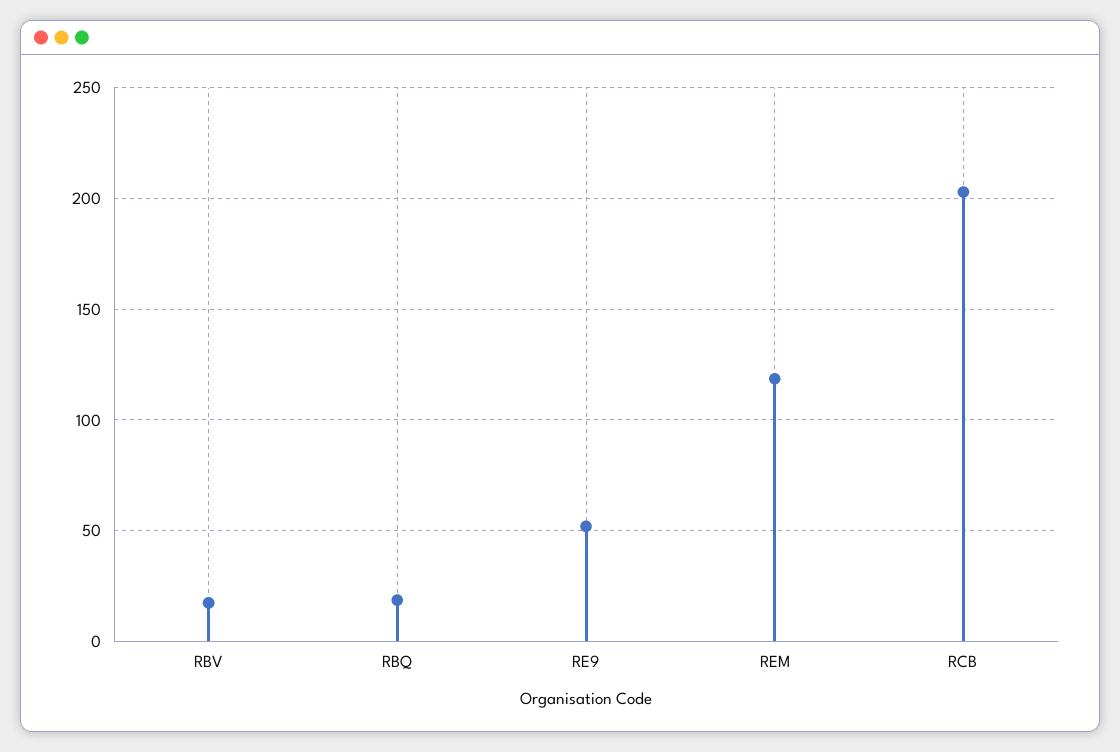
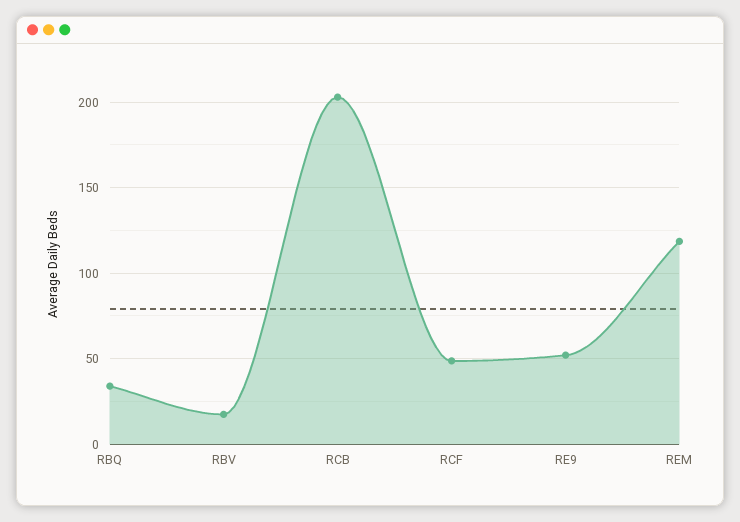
  {
    "RBV": 15,
-   "RBQ": 20,
+   "RBQ": 35,
    "RE9": 50,
    "REM": 120,
-   "RCB": 205
+   "RCB": 205,
+   "RCF": 50
  }

